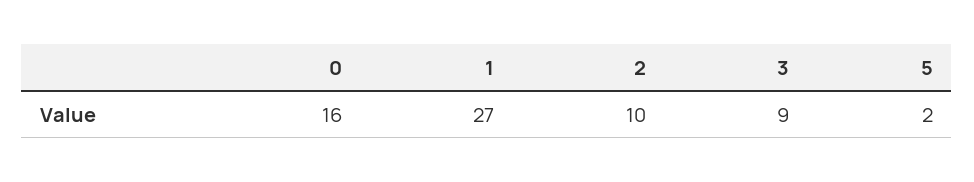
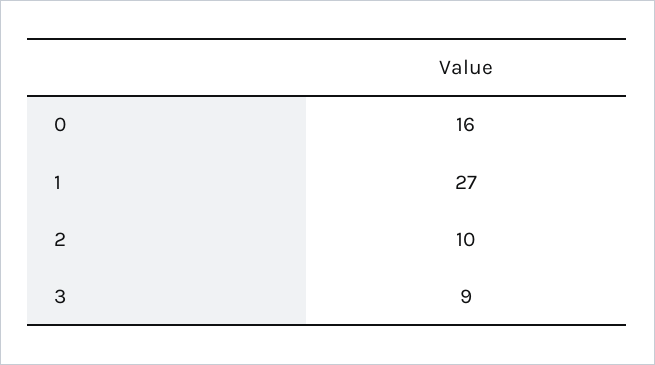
  {
    "0": 16,
    "1": 27,
    "2": 10,
-   "3": 9,
+   "3": 9
-   "5": 2
  }

